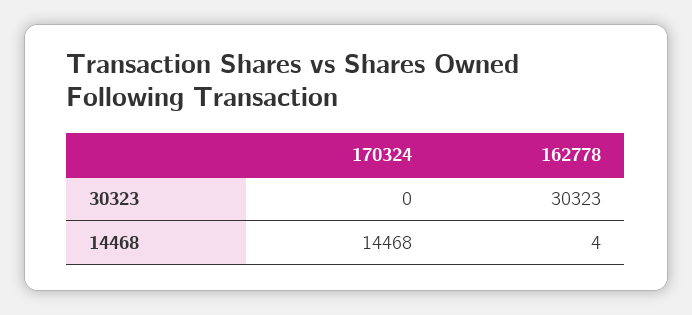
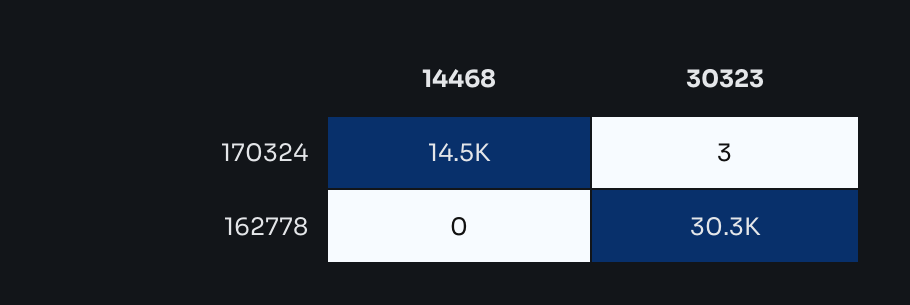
  {
    "170324": {
-     "30323": 0,
+     "30323": 3,
      "14468": 14468
    },
    "162778": {
      "30323": 30323,
-     "14468": 4
+     "14468": 0
    }
  }

